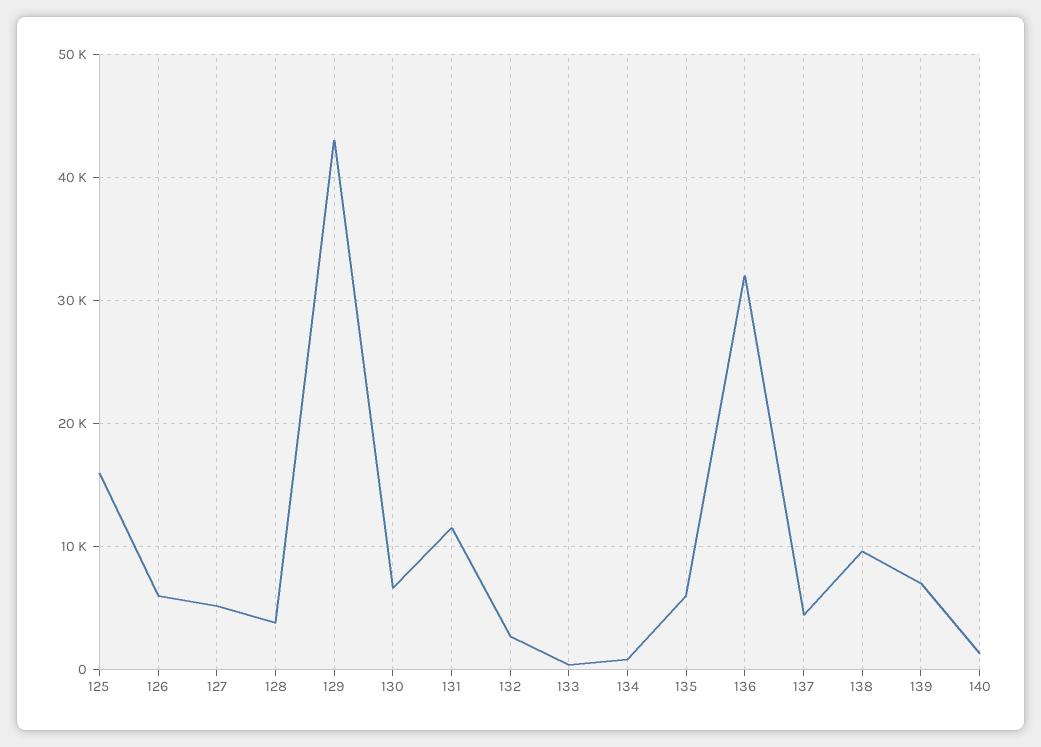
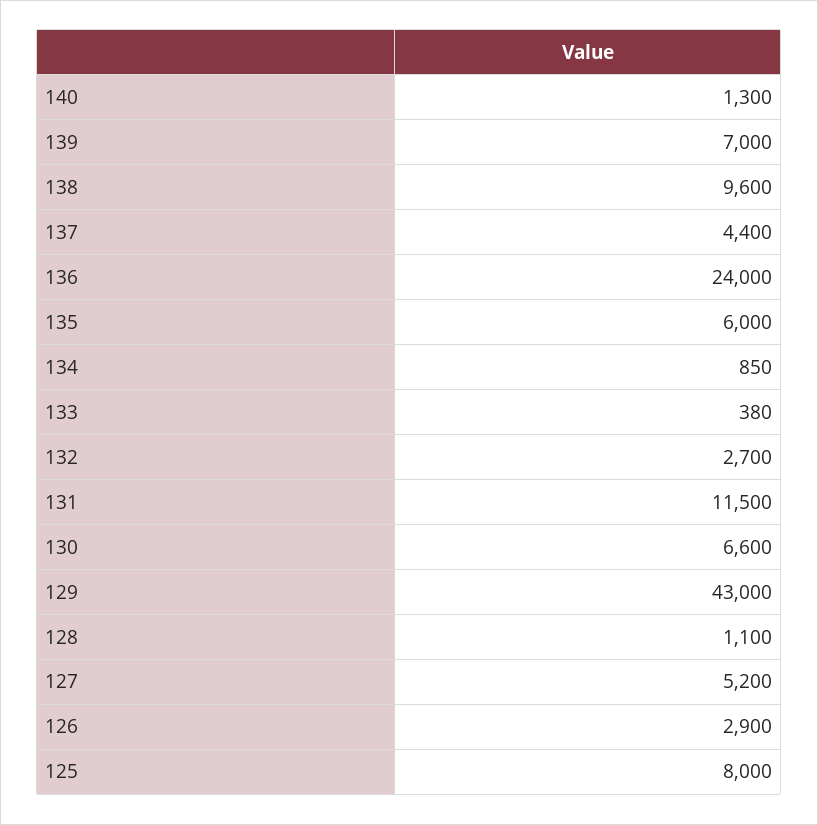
  {
-   "125": 16000,
+   "125": 8000,
-   "126": 6000,
+   "126": 2900,
    "127": 5200,
-   "128": 4000,
+   "128": 1100,
    "129": 43000,
    "130": 6600,
    "131": 11500,
    "132": 2700,
    "133": 380,
    "134": 850,
    "135": 6000,
-   "136": 32000,
+   "136": 24000,
    "137": 4400,
    "138": 9600,
    "139": 7000,
    "140": 1300
  }

